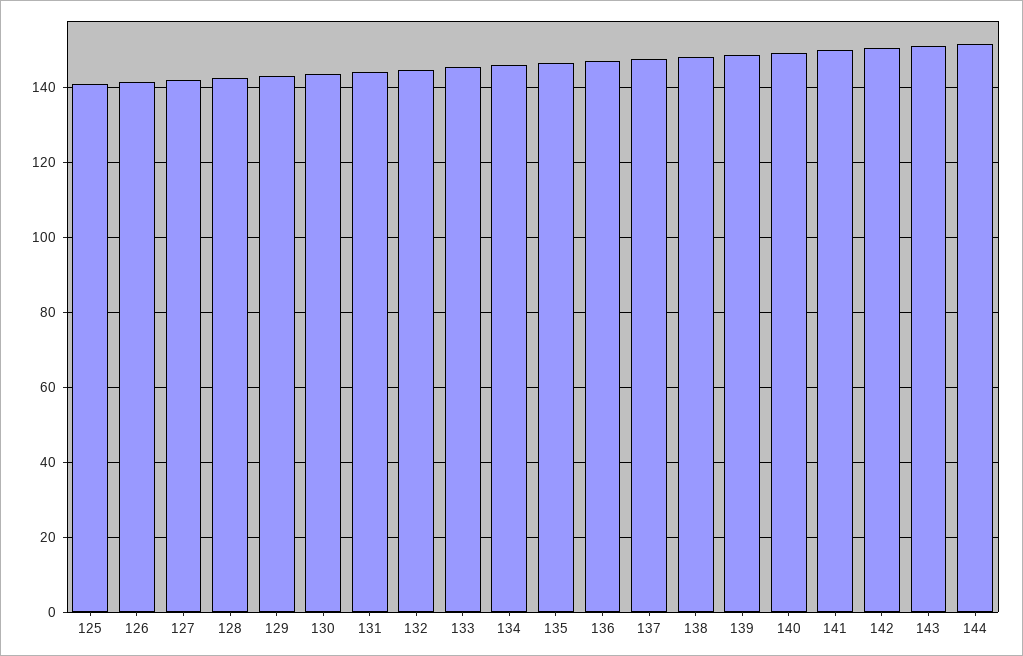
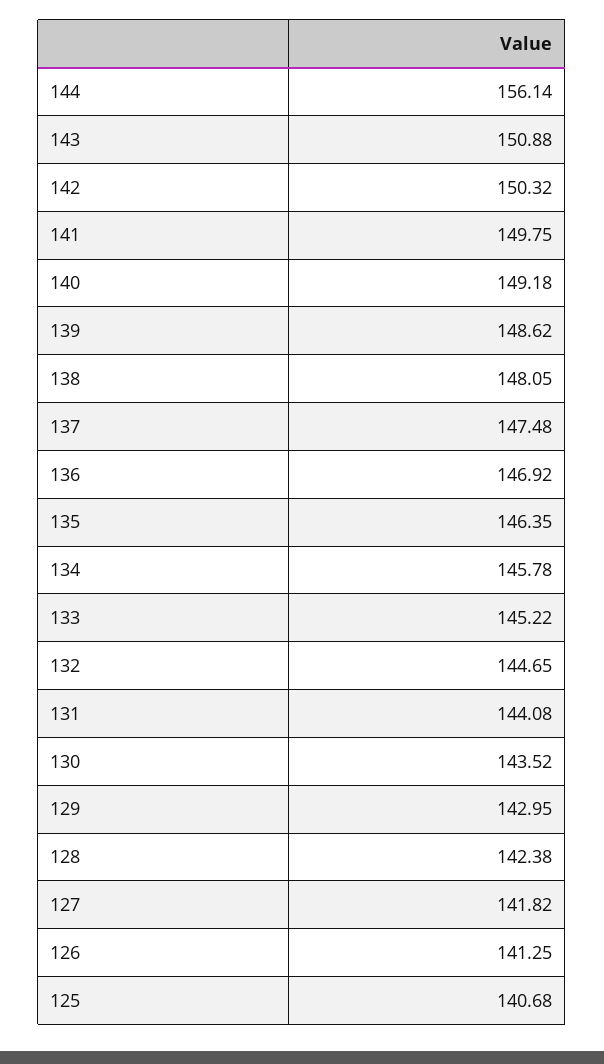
  {
    "125": 140.68,
    "126": 141.25,
    "127": 141.82,
    "128": 142.38,
    "129": 142.95,
    "130": 143.52,
    "131": 144.08,
    "132": 144.65,
    "133": 145.22,
    "134": 145.78,
    "135": 146.35,
    "136": 146.92,
    "137": 147.48,
    "138": 148.05,
    "139": 148.62,
    "140": 149.18,
    "141": 149.75,
    "142": 150.32,
    "143": 150.88,
-   "144": 152
+   "144": 156.14
  }

